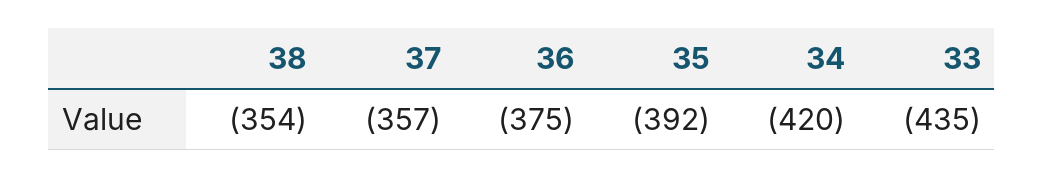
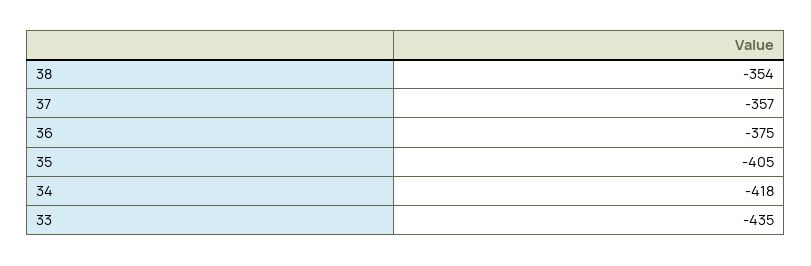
  {
    "38": -354,
    "37": -357,
    "36": -375,
-   "35": -392,
+   "35": -405,
-   "34": -420,
+   "34": -418,
    "33": -435
  }

